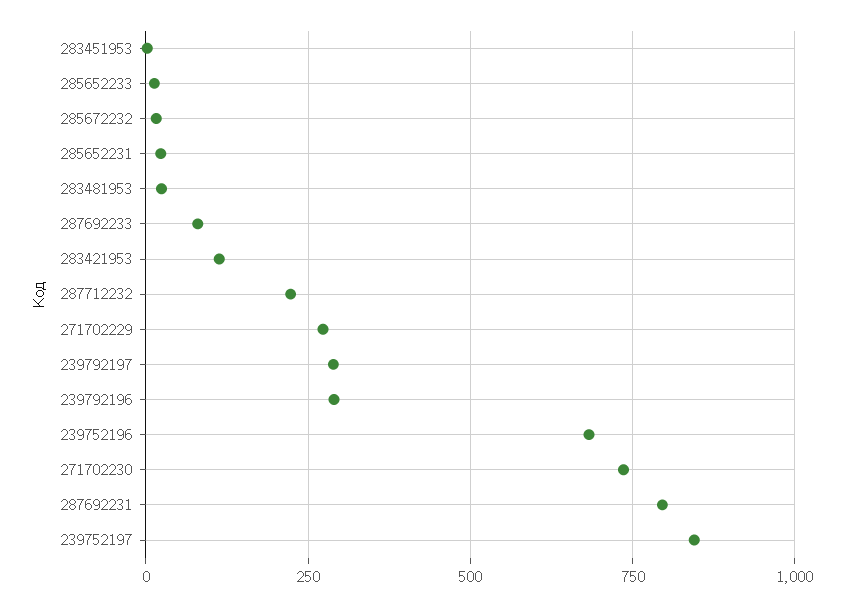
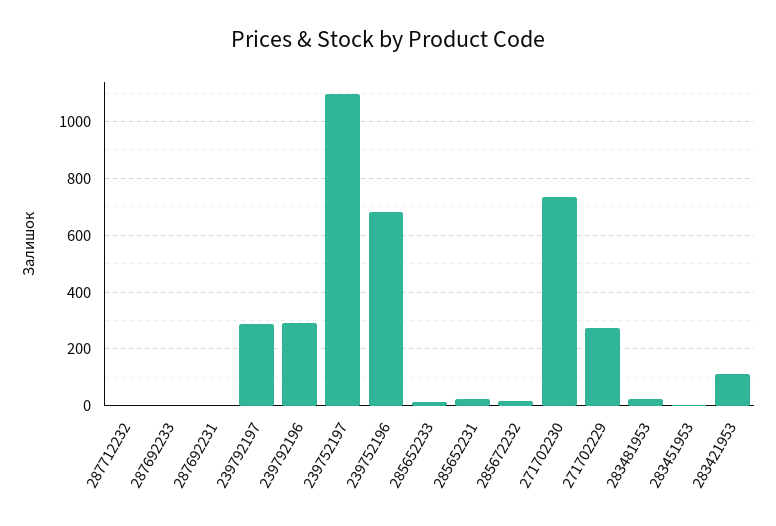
  {
    "283451953": 0,
    "285652233": 25,
    "285672232": 25,
    "285652231": 25,
    "283481953": 25,
-   "287692233": 75,
+   "287692233": 0,
    "283421953": 125,
-   "287712232": 225,
+   "287712232": 0,
    "271702229": 275,
    "239792197": 300,
    "239792196": 300,
    "239752196": 675,
    "271702230": 725,
-   "287692231": 800,
+   "287692231": 0,
-   "239752197": 850
+   "239752197": 1100
  }

